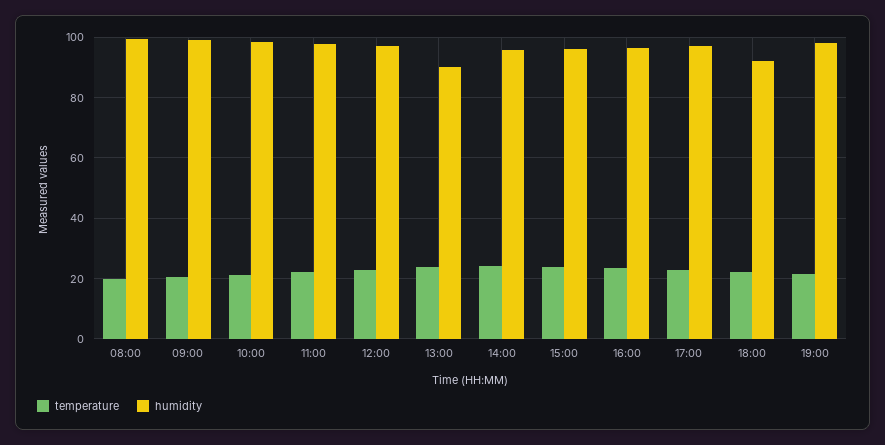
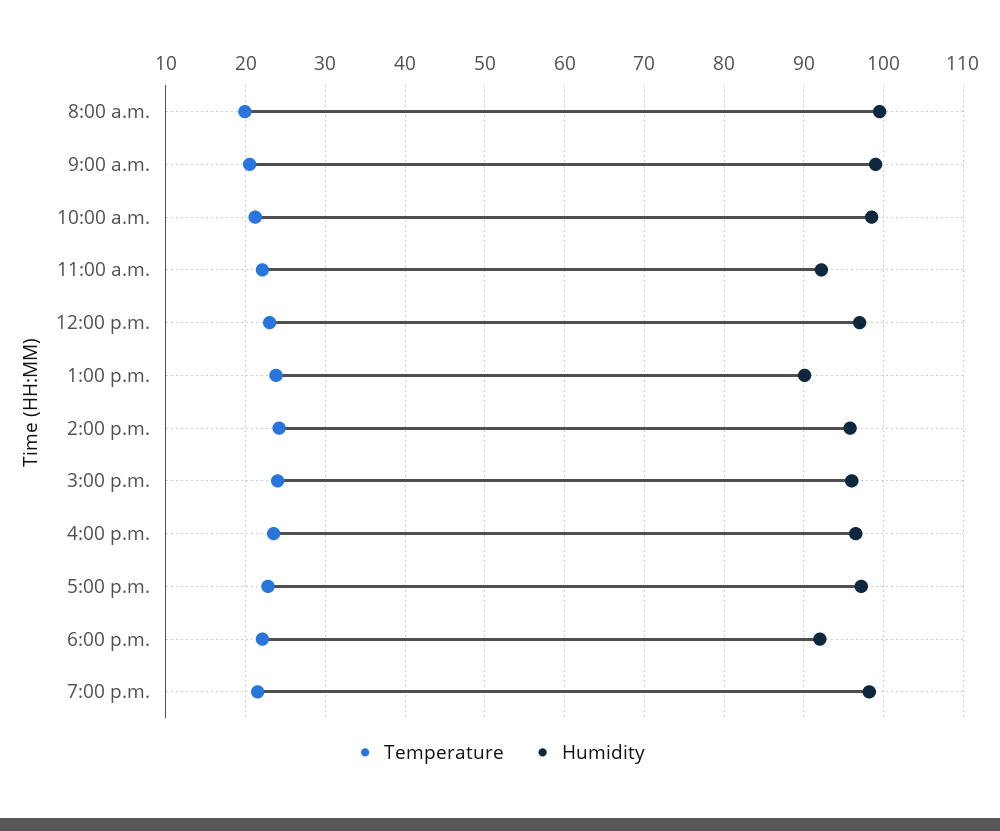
  {
    "temperature": {
      "08:00": 20,
      "09:00": 21,
      "10:00": 21,
      "11:00": 22,
      "12:00": 23,
      "13:00": 24,
      "14:00": 24,
      "15:00": 24,
      "16:00": 24,
      "17:00": 23,
      "18:00": 22,
      "19:00": 22
    },
    "humidity": {
      "08:00": 100,
      "09:00": 99,
      "10:00": 99,
-     "11:00": 98,
+     "11:00": 92,
      "12:00": 97,
      "13:00": 90,
      "14:00": 96,
      "15:00": 96,
      "16:00": 97,
      "17:00": 97,
      "18:00": 92,
      "19:00": 98
    }
  }

